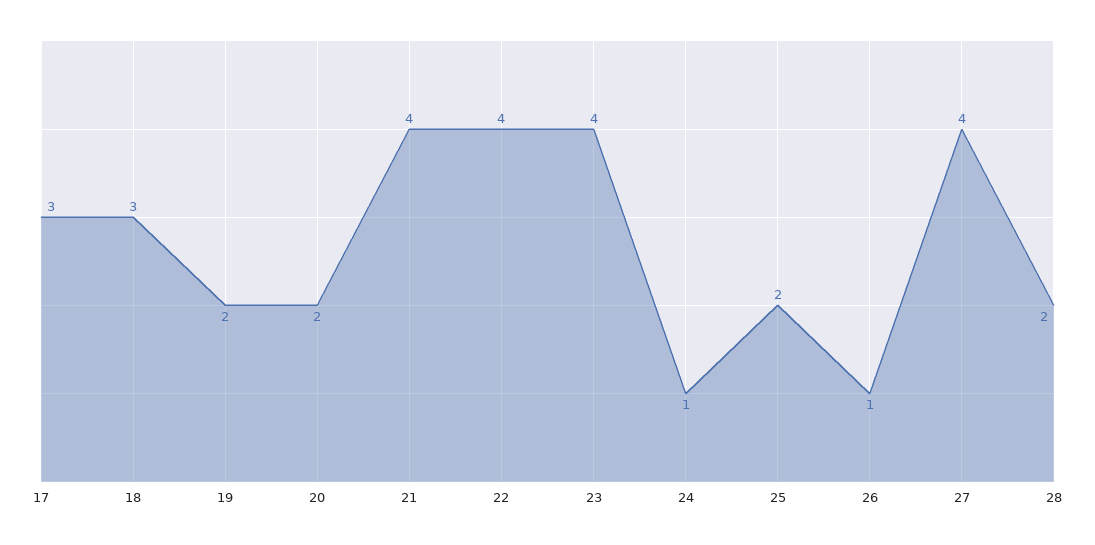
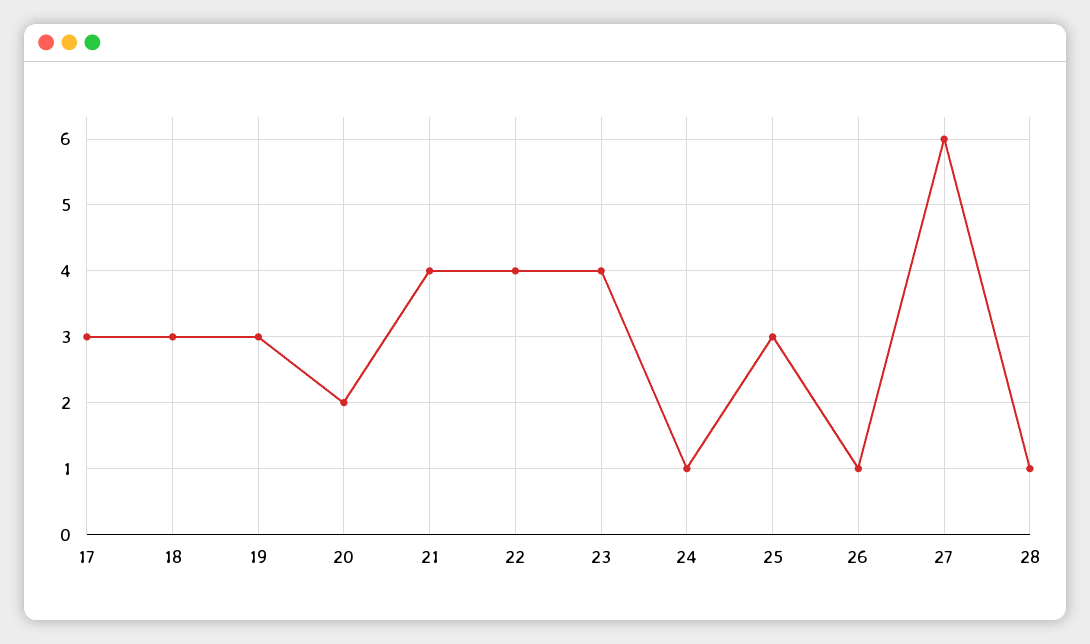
  {
    "17": 3,
    "18": 3,
-   "19": 2,
+   "19": 3,
    "20": 2,
    "21": 4,
    "22": 4,
    "23": 4,
    "24": 1,
-   "25": 2,
+   "25": 3,
    "26": 1,
-   "27": 4,
+   "27": 6,
-   "28": 2
+   "28": 1
  }

